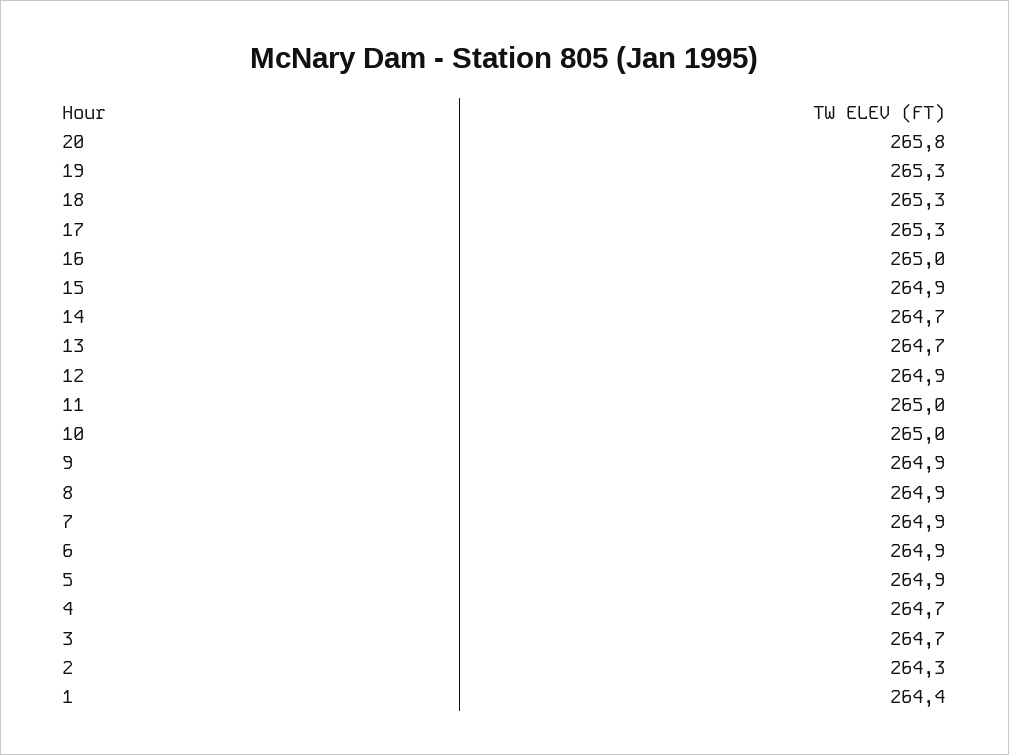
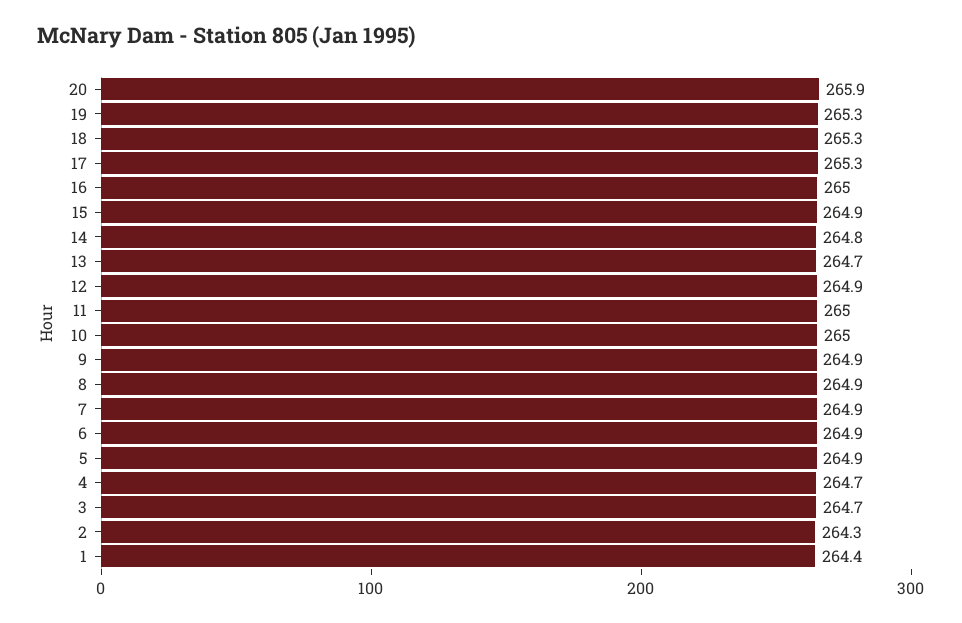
  {
-   "20": 265.8,
+   "20": 265.9,
    "19": 265.3,
    "18": 265.3,
    "17": 265.3,
    "16": 265,
    "15": 264.9,
-   "14": 264.7,
+   "14": 264.8,
    "13": 264.7,
    "12": 264.9,
    "11": 265,
    "10": 265,
    "9": 264.9,
    "8": 264.9,
    "7": 264.9,
    "6": 264.9,
    "5": 264.9,
    "4": 264.7,
    "3": 264.7,
    "2": 264.3,
    "1": 264.4
  }

